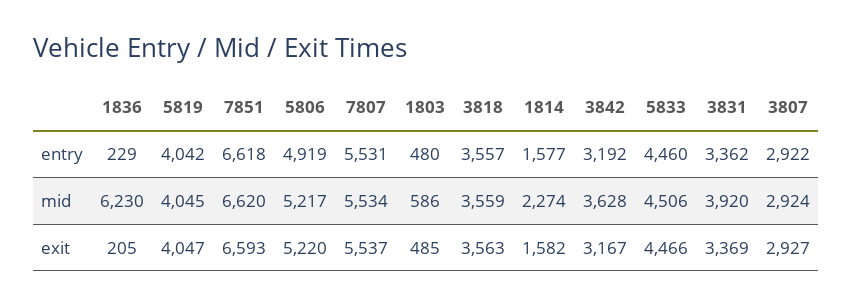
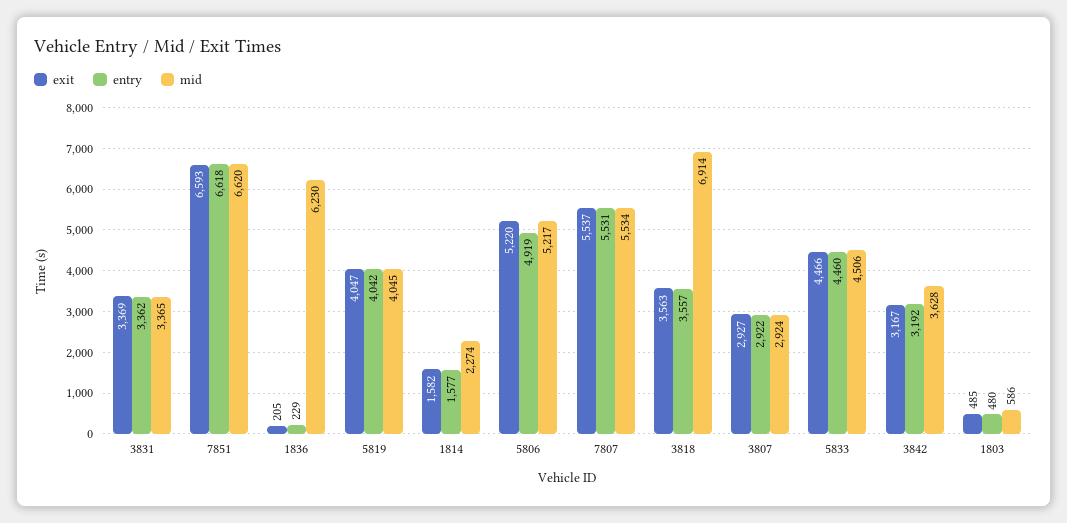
  {
    "entry": {
      "1836": 229,
      "5819": 4042,
      "7851": 6618,
      "5806": 4919,
      "7807": 5531,
      "1803": 480,
      "3818": 3557,
      "1814": 1577,
      "3842": 3192,
      "5833": 4460,
      "3831": 3362,
      "3807": 2922
    },
    "mid": {
      "1836": 6230,
      "5819": 4045,
      "7851": 6620,
      "5806": 5217,
      "7807": 5534,
      "1803": 586,
-     "3818": 3559,
+     "3818": 6914,
      "1814": 2274,
      "3842": 3628,
      "5833": 4506,
-     "3831": 3920,
+     "3831": 3365,
      "3807": 2924
    },
    "exit": {
      "1836": 205,
      "5819": 4047,
      "7851": 6593,
      "5806": 5220,
      "7807": 5537,
      "1803": 485,
      "3818": 3563,
      "1814": 1582,
      "3842": 3167,
      "5833": 4466,
      "3831": 3369,
      "3807": 2927
    }
  }

